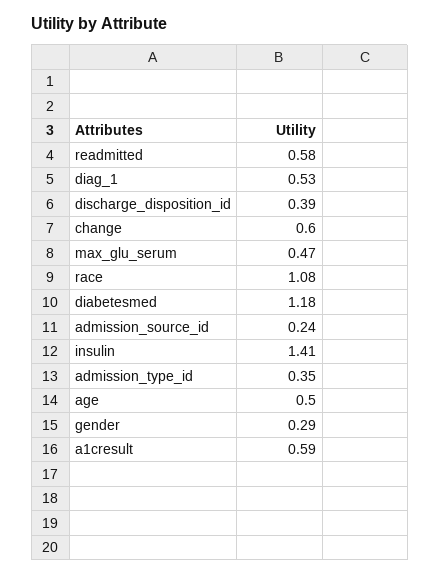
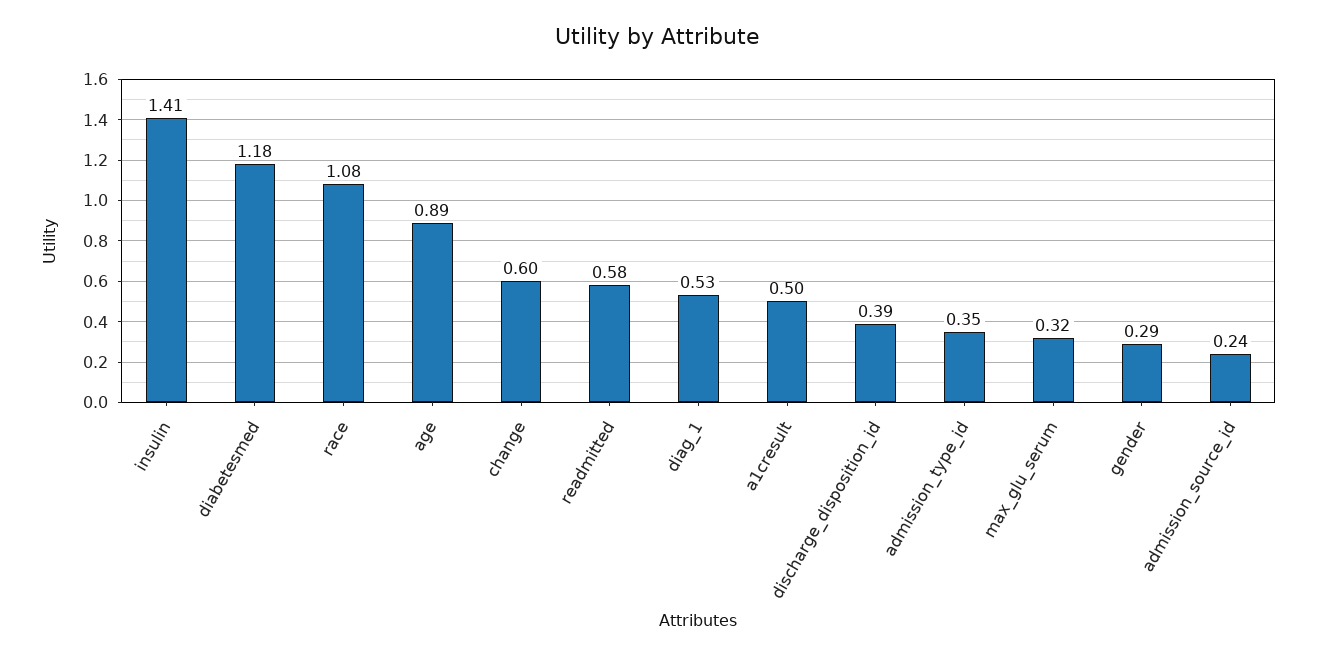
  {
    "readmitted": 0.58,
    "diag_1": 0.53,
    "discharge_disposition_id": 0.39,
    "change": 0.6,
-   "max_glu_serum": 0.47,
+   "max_glu_serum": 0.32,
    "race": 1.08,
    "diabetesmed": 1.18,
    "admission_source_id": 0.24,
    "insulin": 1.41,
    "admission_type_id": 0.35,
-   "age": 0.5,
+   "age": 0.89,
    "gender": 0.29,
-   "a1cresult": 0.59
+   "a1cresult": 0.5
  }

